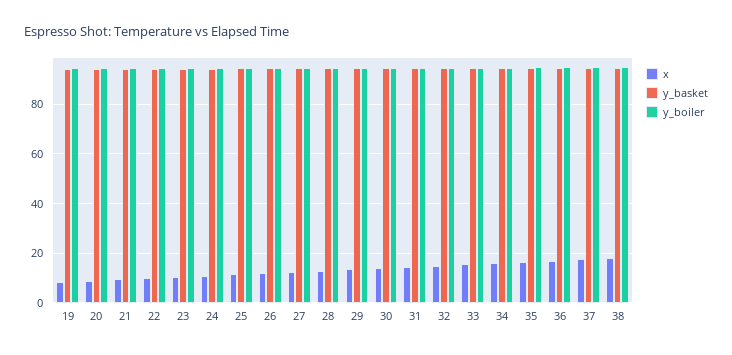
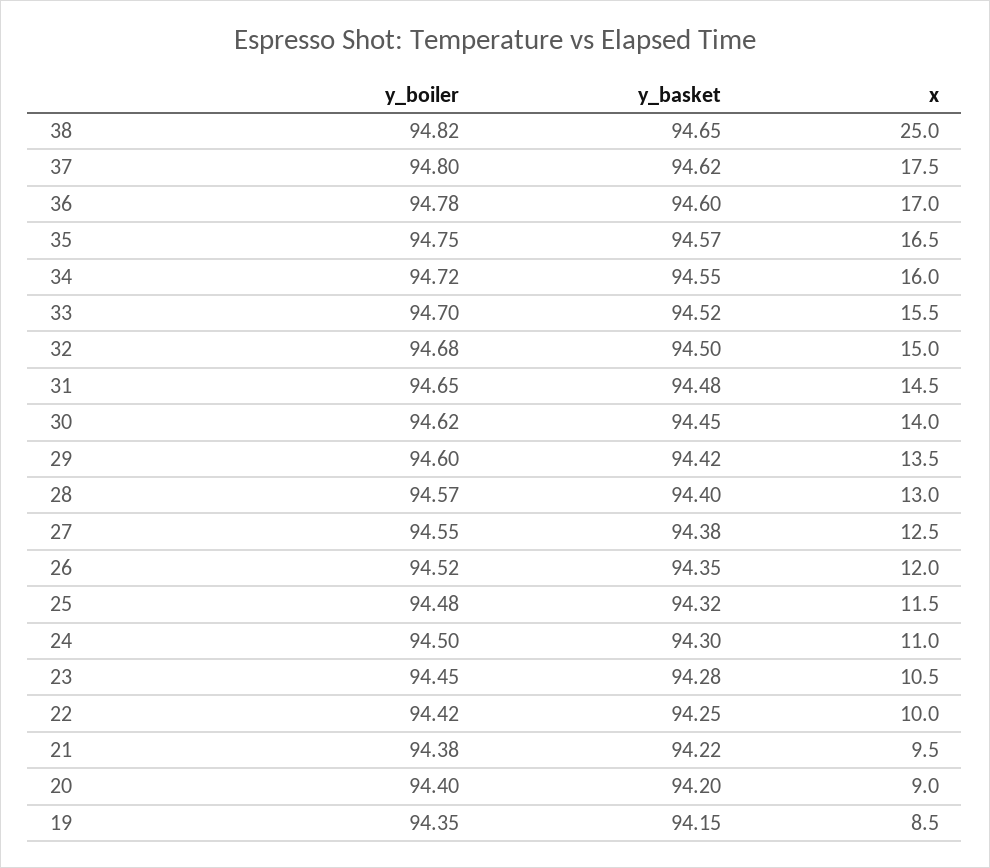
  {
    "x": {
      "19": 8.5,
      "20": 9,
      "21": 9.5,
      "22": 10,
      "23": 10.5,
      "24": 11,
      "25": 11.5,
      "26": 12,
      "27": 12.5,
      "28": 13,
      "29": 13.5,
      "30": 14,
      "31": 14.5,
      "32": 15,
      "33": 15.5,
      "34": 16,
      "35": 16.5,
      "36": 17,
      "37": 17.5,
-     "38": 17.5
+     "38": 25
    },
    "y_basket": {
      "19": 94.15,
      "20": 94.2,
      "21": 94.22,
      "22": 94.25,
      "23": 94.28,
      "24": 94.3,
      "25": 94.32,
      "26": 94.35,
      "27": 94.38,
      "28": 94.4,
      "29": 94.42,
      "30": 94.45,
      "31": 94.48,
      "32": 94.5,
      "33": 94.52,
      "34": 94.55,
      "35": 94.57,
      "36": 94.6,
      "37": 94.62,
      "38": 94.65
    },
    "y_boiler": {
      "19": 94.35,
      "20": 94.4,
      "21": 94.38,
      "22": 94.42,
      "23": 94.45,
      "24": 94.5,
      "25": 94.48,
      "26": 94.52,
      "27": 94.55,
      "28": 94.57,
      "29": 94.6,
      "30": 94.62,
      "31": 94.65,
      "32": 94.68,
      "33": 94.7,
      "34": 94.72,
      "35": 94.75,
      "36": 94.78,
      "37": 94.8,
      "38": 94.82
    }
  }

